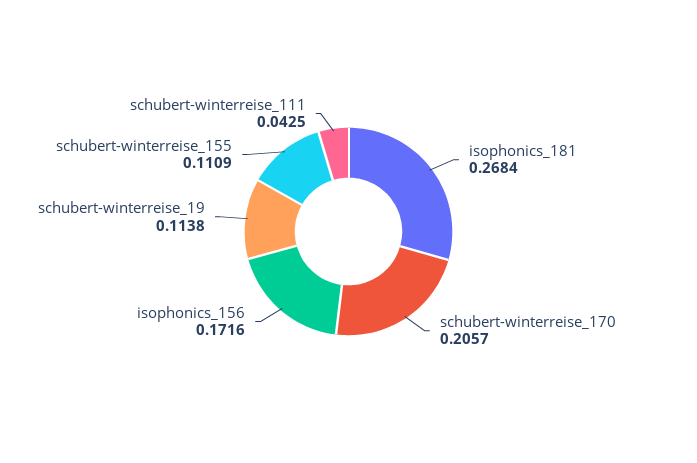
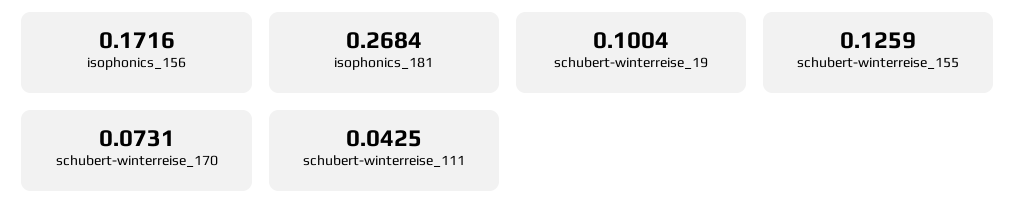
  {
    "isophonics_181": 0.2684,
-   "schubert-winterreise_170": 0.2057,
+   "schubert-winterreise_170": 0.0731,
    "isophonics_156": 0.1716,
-   "schubert-winterreise_19": 0.1138,
+   "schubert-winterreise_19": 0.1004,
-   "schubert-winterreise_155": 0.1109,
+   "schubert-winterreise_155": 0.1259,
    "schubert-winterreise_111": 0.0425
  }

